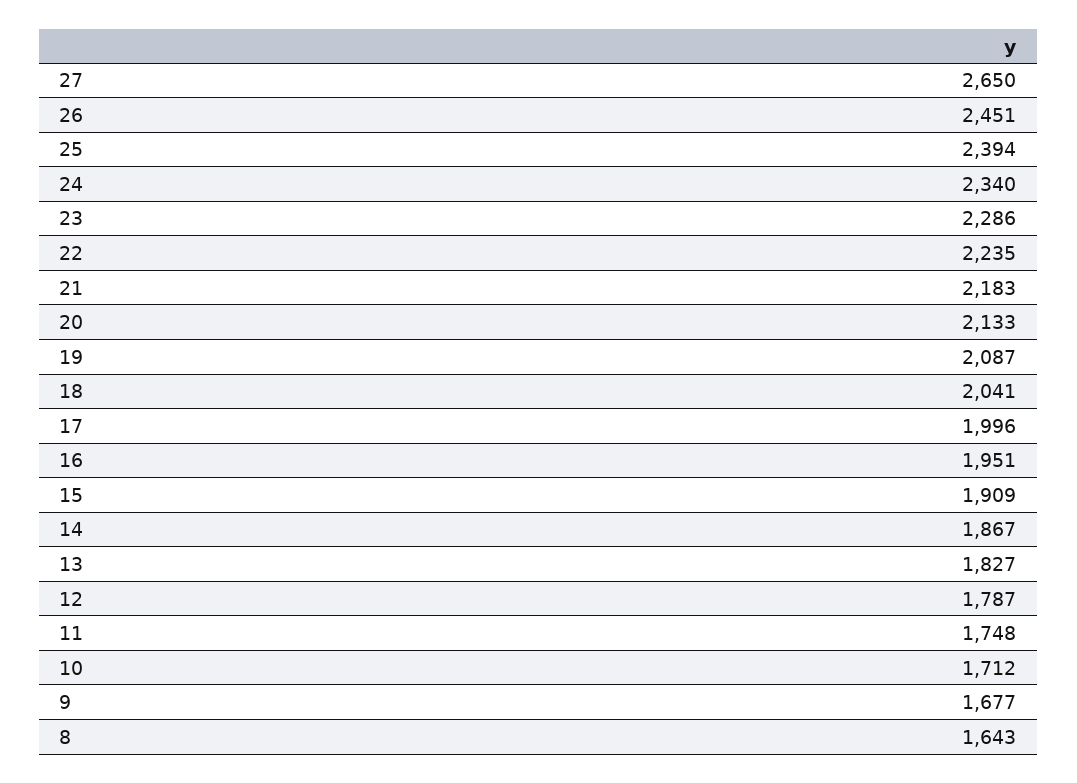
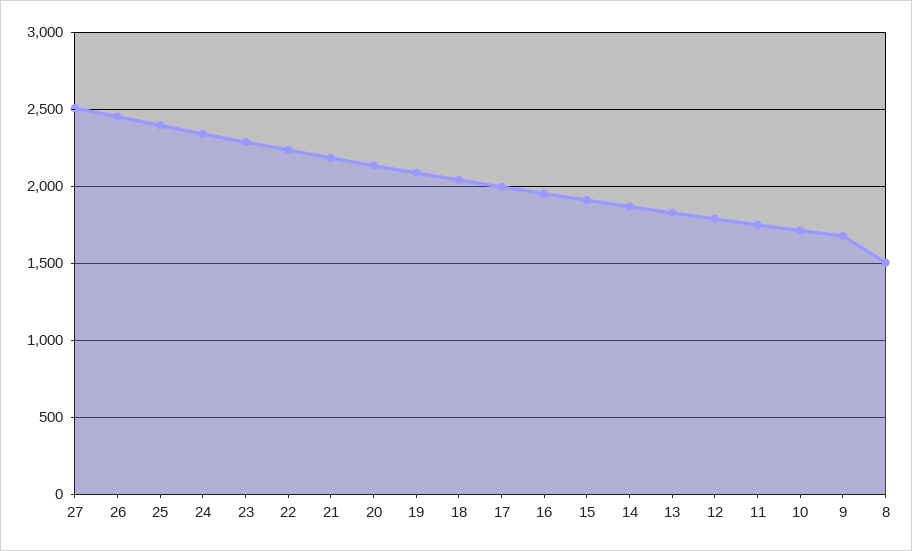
  {
-   "27": 2650,
+   "27": 2500,
    "26": 2451,
    "25": 2394,
    "24": 2340,
    "23": 2286,
    "22": 2235,
    "21": 2183,
    "20": 2133,
    "19": 2087,
    "18": 2041,
    "17": 1996,
    "16": 1951,
    "15": 1909,
    "14": 1867,
    "13": 1827,
    "12": 1787,
    "11": 1748,
    "10": 1712,
    "9": 1677,
-   "8": 1643
+   "8": 1500
  }

